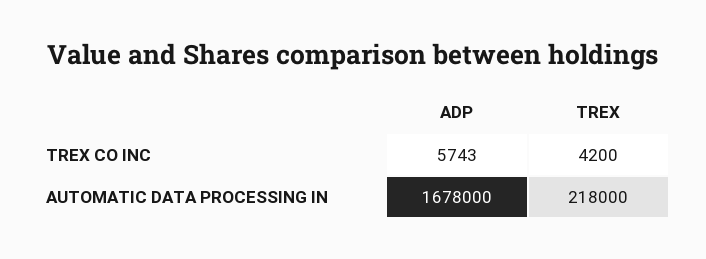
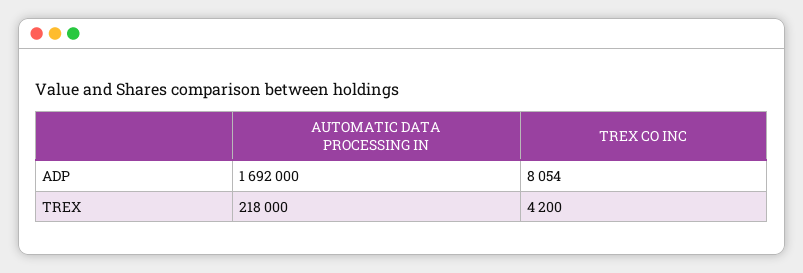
  {
    "ADP": {
-     "TREX CO INC": 5743,
+     "TREX CO INC": 8054,
-     "AUTOMATIC DATA PROCESSING IN": 1678000
+     "AUTOMATIC DATA PROCESSING IN": 1692000
    },
    "TREX": {
      "TREX CO INC": 4200,
      "AUTOMATIC DATA PROCESSING IN": 218000
    }
  }

